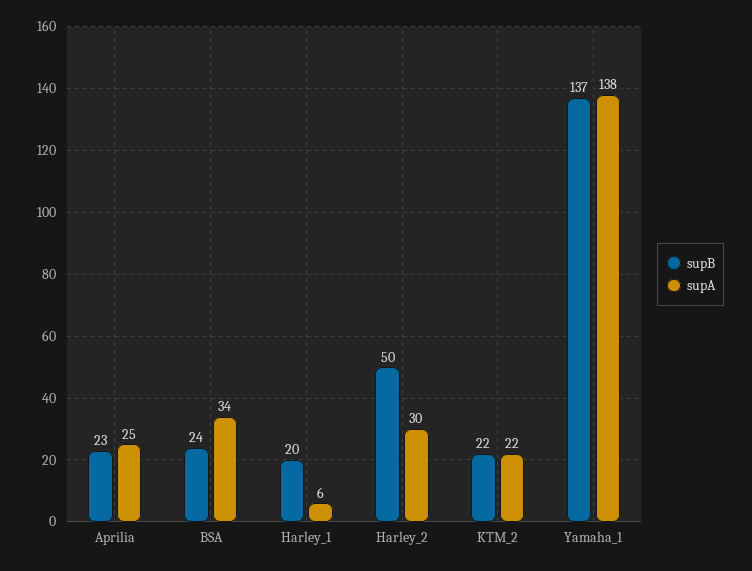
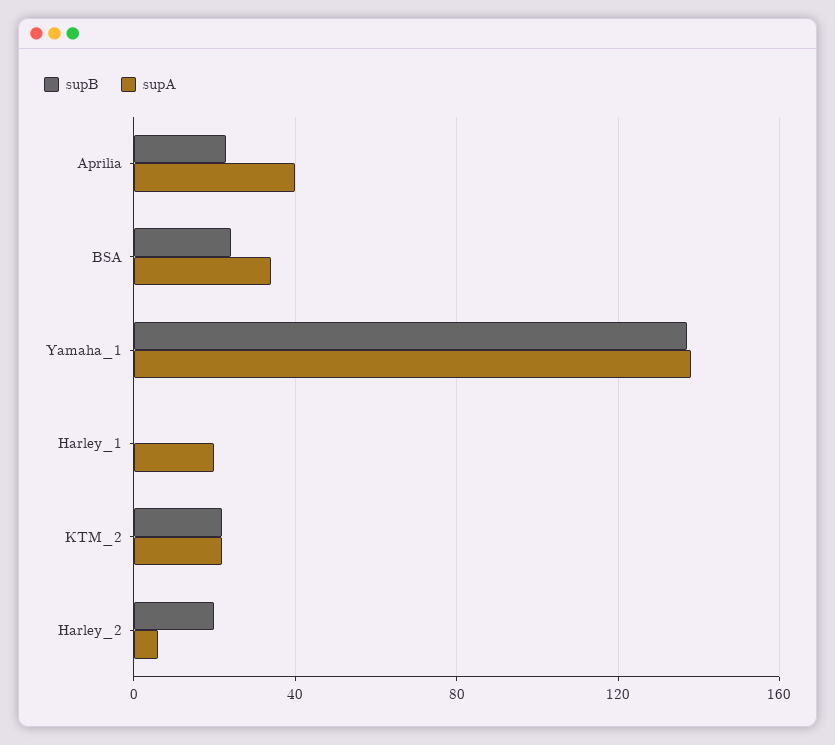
  {
    "supB": {
      "Aprilia": 23,
      "BSA": 24,
-     "Harley_1": 20,
+     "Harley_1": 0,
-     "Harley_2": 50,
+     "Harley_2": 20,
      "KTM_2": 22,
      "Yamaha_1": 137
    },
    "supA": {
-     "Aprilia": 25,
+     "Aprilia": 40,
      "BSA": 34,
-     "Harley_1": 6,
+     "Harley_1": 20,
-     "Harley_2": 30,
+     "Harley_2": 5,
      "KTM_2": 22,
      "Yamaha_1": 138
    }
  }

